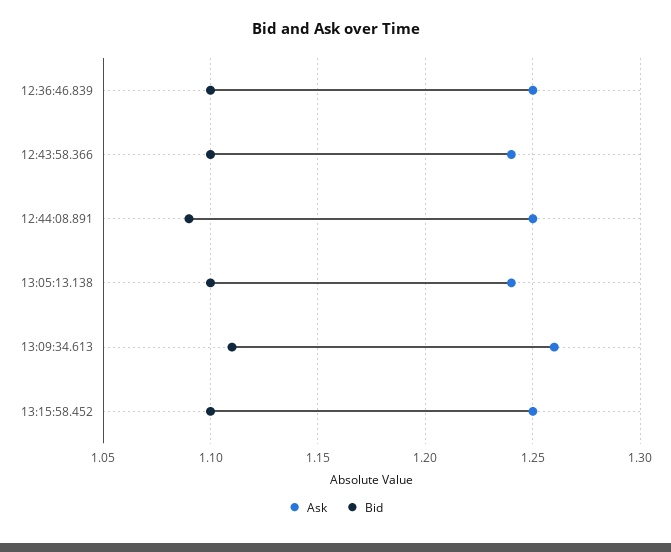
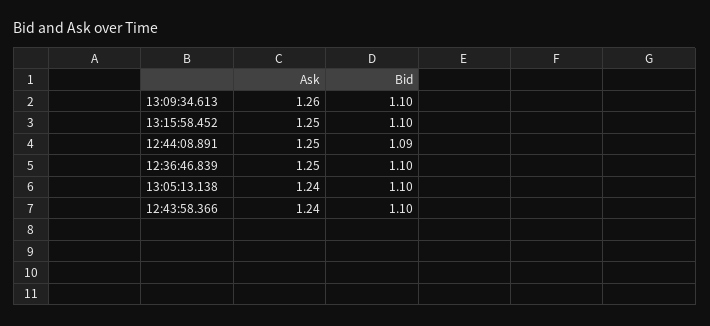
  {
    "Ask": {
      "12:36:46.839": 1.25,
      "12:43:58.366": 1.24,
      "12:44:08.891": 1.25,
      "13:05:13.138": 1.24,
      "13:09:34.613": 1.26,
      "13:15:58.452": 1.25
    },
    "Bid": {
      "12:36:46.839": 1.1,
      "12:43:58.366": 1.1,
      "12:44:08.891": 1.09,
      "13:05:13.138": 1.1,
-     "13:09:34.613": 1.11,
+     "13:09:34.613": 1.1,
      "13:15:58.452": 1.1
    }
  }

